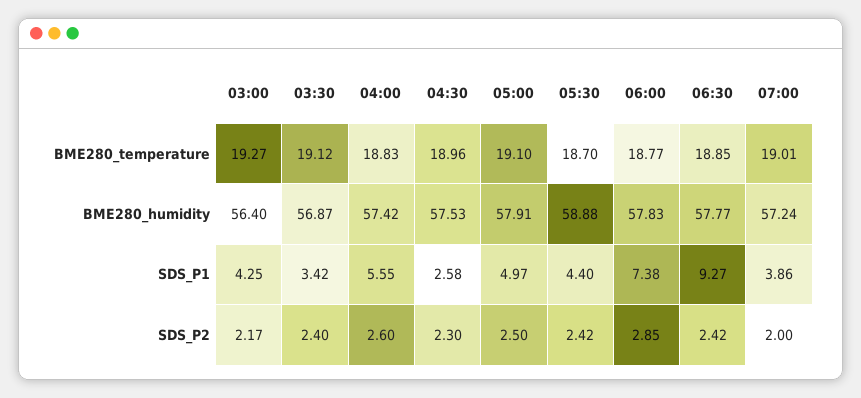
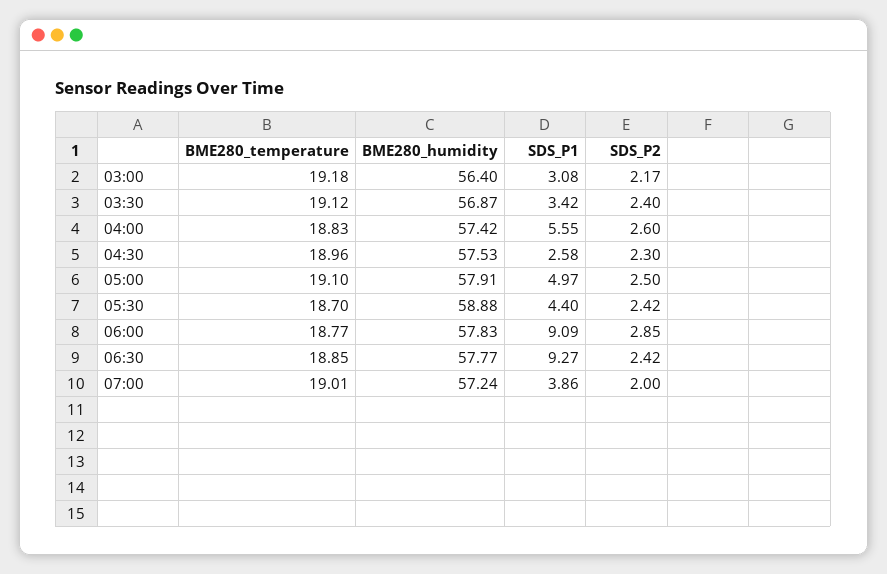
  {
    "03:00": {
-     "BME280_temperature": 19.27,
+     "BME280_temperature": 19.18,
      "BME280_humidity": 56.4,
-     "SDS_P1": 4.25,
+     "SDS_P1": 3.08,
      "SDS_P2": 2.17
    },
    "03:30": {
      "BME280_temperature": 19.12,
      "BME280_humidity": 56.87,
      "SDS_P1": 3.42,
      "SDS_P2": 2.4
    },
    "04:00": {
      "BME280_temperature": 18.83,
      "BME280_humidity": 57.42,
      "SDS_P1": 5.55,
      "SDS_P2": 2.6
    },
    "04:30": {
      "BME280_temperature": 18.96,
      "BME280_humidity": 57.53,
      "SDS_P1": 2.58,
      "SDS_P2": 2.3
    },
    "05:00": {
      "BME280_temperature": 19.1,
      "BME280_humidity": 57.91,
      "SDS_P1": 4.97,
      "SDS_P2": 2.5
    },
    "05:30": {
      "BME280_temperature": 18.7,
      "BME280_humidity": 58.88,
      "SDS_P1": 4.4,
      "SDS_P2": 2.42
    },
    "06:00": {
      "BME280_temperature": 18.77,
      "BME280_humidity": 57.83,
-     "SDS_P1": 7.38,
+     "SDS_P1": 9.09,
      "SDS_P2": 2.85
    },
    "06:30": {
      "BME280_temperature": 18.85,
      "BME280_humidity": 57.77,
      "SDS_P1": 9.27,
      "SDS_P2": 2.42
    },
    "07:00": {
      "BME280_temperature": 19.01,
      "BME280_humidity": 57.24,
      "SDS_P1": 3.86,
      "SDS_P2": 2
    }
  }

